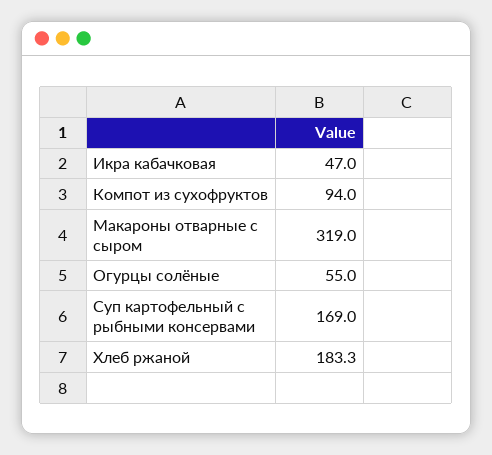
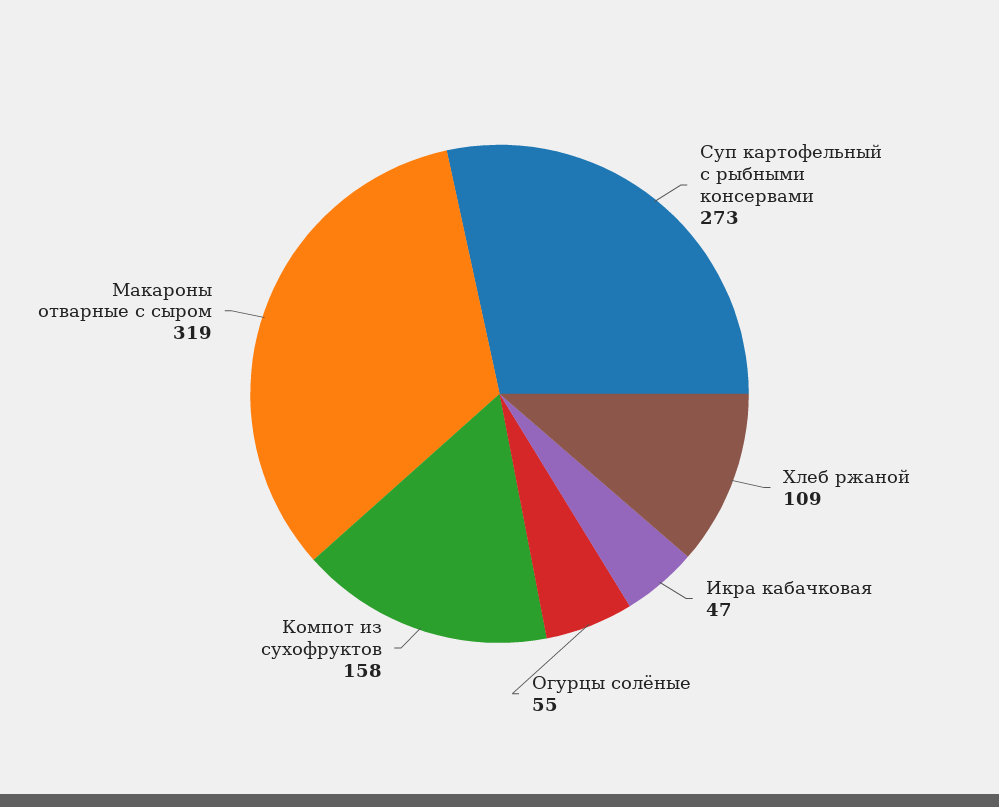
  {
    "Икра кабачковая": 47,
-   "Компот из сухофруктов": 94,
+   "Компот из сухофруктов": 158,
    "Макароны отварные с сыром": 319,
    "Огурцы солёные": 55,
-   "Суп картофельный с рыбными консервами": 169,
+   "Суп картофельный с рыбными консервами": 273,
-   "Хлеб ржаной": 183.3
+   "Хлеб ржаной": 109
  }

